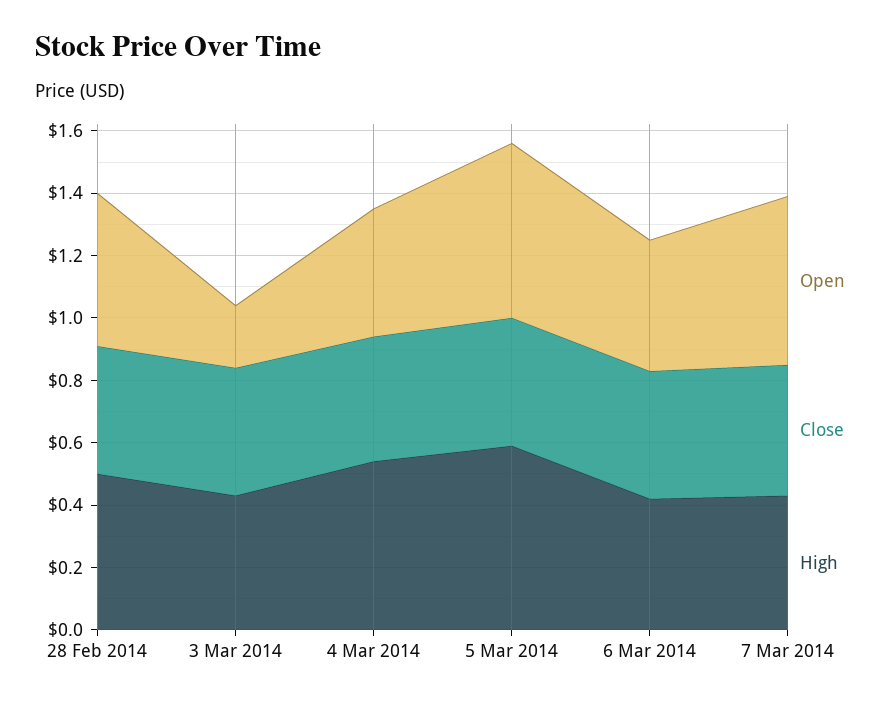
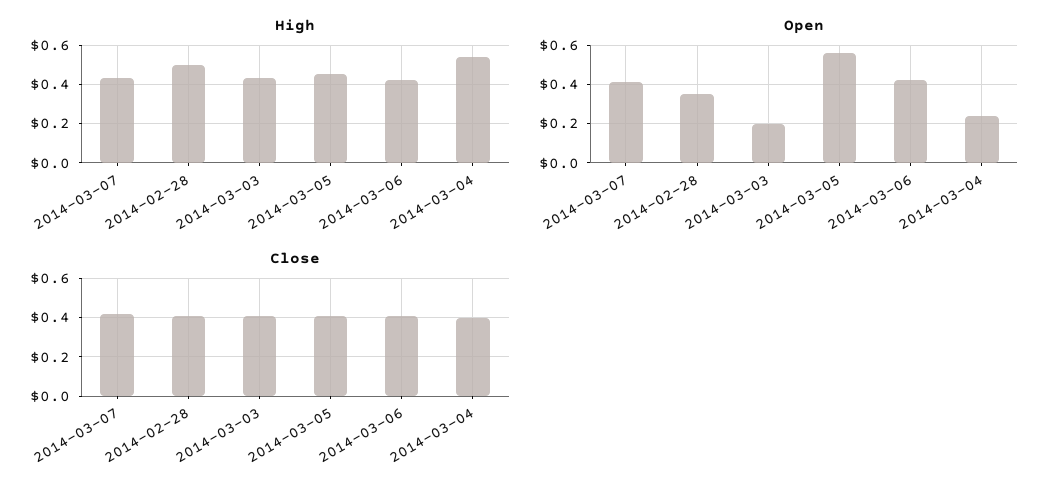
  {
    "Open": {
-     "28 Feb 2014": 0.5,
+     "28 Feb 2014": 0.35,
      "3 Mar 2014": 0.2,
-     "4 Mar 2014": 0.4,
+     "4 Mar 2014": 0.25,
      "5 Mar 2014": 0.55,
      "6 Mar 2014": 0.4,
-     "7 Mar 2014": 0.55
+     "7 Mar 2014": 0.4
    },
    "Close": {
      "28 Feb 2014": 0.4,
      "3 Mar 2014": 0.4,
      "4 Mar 2014": 0.4,
      "5 Mar 2014": 0.4,
      "6 Mar 2014": 0.4,
      "7 Mar 2014": 0.4
    },
    "High": {
      "28 Feb 2014": 0.5,
      "3 Mar 2014": 0.45,
      "4 Mar 2014": 0.55,
-     "5 Mar 2014": 0.6,
+     "5 Mar 2014": 0.45,
      "6 Mar 2014": 0.4,
      "7 Mar 2014": 0.45
    }
  }

